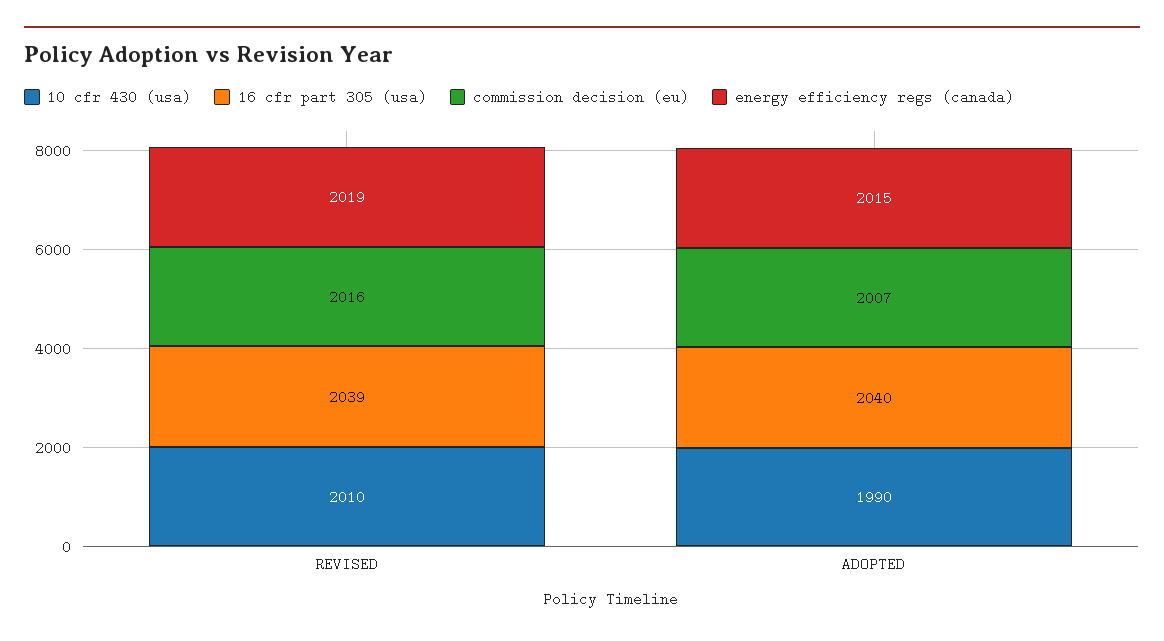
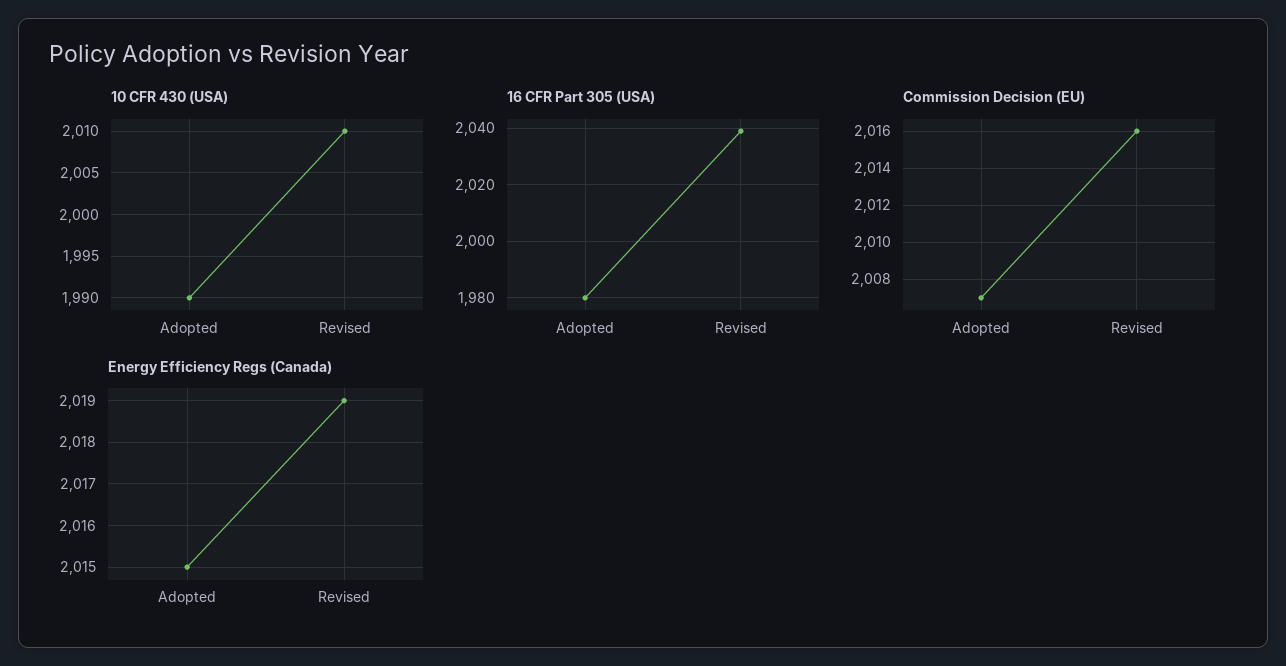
  {
    "10 cfr 430 (usa)": {
      "REVISED": 2010,
      "ADOPTED": 1990
    },
    "16 cfr part 305 (usa)": {
      "REVISED": 2039,
-     "ADOPTED": 2040
+     "ADOPTED": 1980
    },
    "commission decision (eu)": {
      "REVISED": 2016,
      "ADOPTED": 2007
    },
    "energy efficiency regs (canada)": {
      "REVISED": 2019,
      "ADOPTED": 2015
    }
  }

